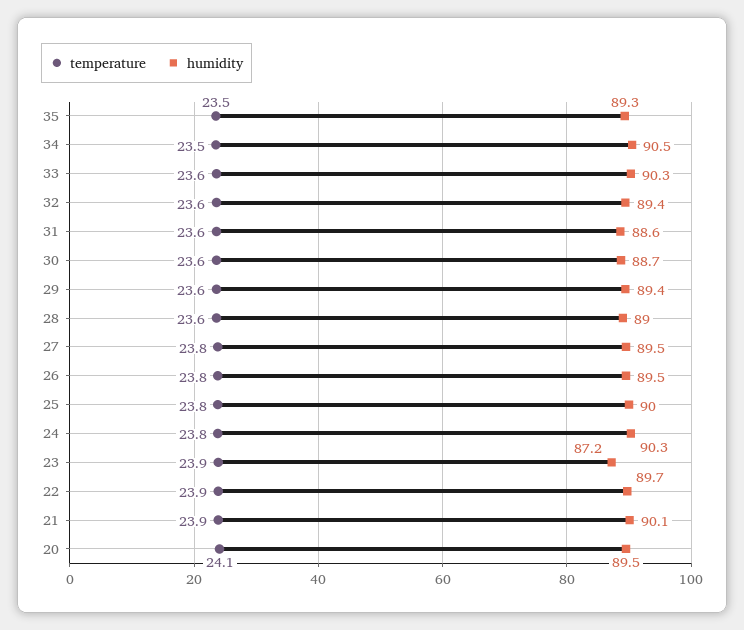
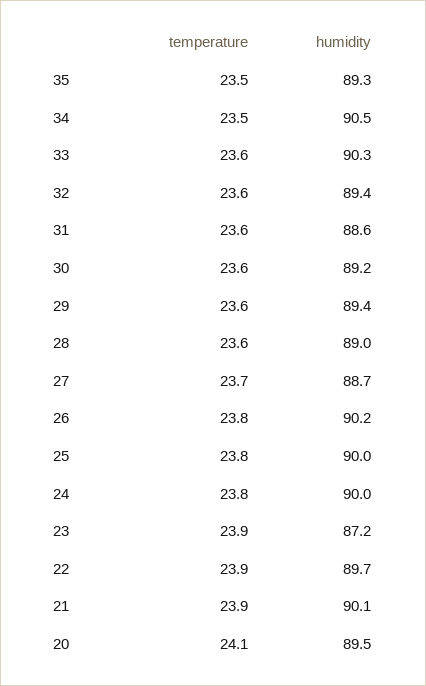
  {
    "temperature": {
      "35": 23.5,
      "34": 23.5,
      "33": 23.6,
      "32": 23.6,
      "31": 23.6,
      "30": 23.6,
      "29": 23.6,
      "28": 23.6,
-     "27": 23.8,
+     "27": 23.7,
      "26": 23.8,
      "25": 23.8,
      "24": 23.8,
      "23": 23.9,
      "22": 23.9,
      "21": 23.9,
      "20": 24.1
    },
    "humidity": {
      "35": 89.3,
      "34": 90.5,
      "33": 90.3,
      "32": 89.4,
      "31": 88.6,
-     "30": 88.7,
+     "30": 89.2,
      "29": 89.4,
      "28": 89,
-     "27": 89.5,
+     "27": 88.7,
-     "26": 89.5,
+     "26": 90.2,
      "25": 90,
-     "24": 90.3,
+     "24": 90,
      "23": 87.2,
      "22": 89.7,
      "21": 90.1,
      "20": 89.5
    }
  }

